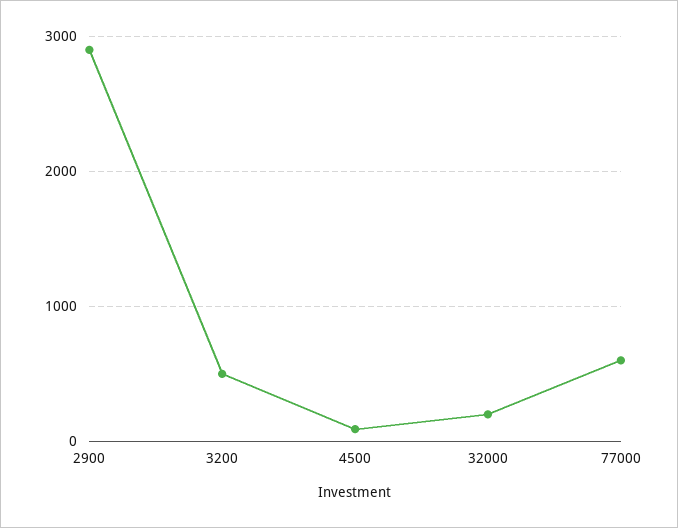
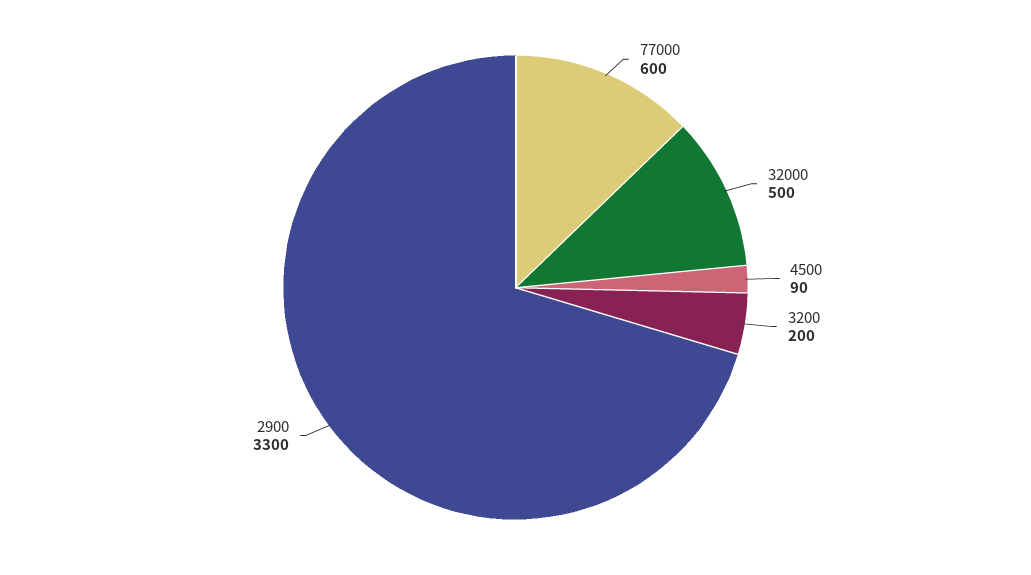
  {
-   "2900": 2900,
+   "2900": 3300,
-   "3200": 500,
+   "3200": 200,
    "4500": 90,
-   "32000": 200,
+   "32000": 500,
    "77000": 600
  }

